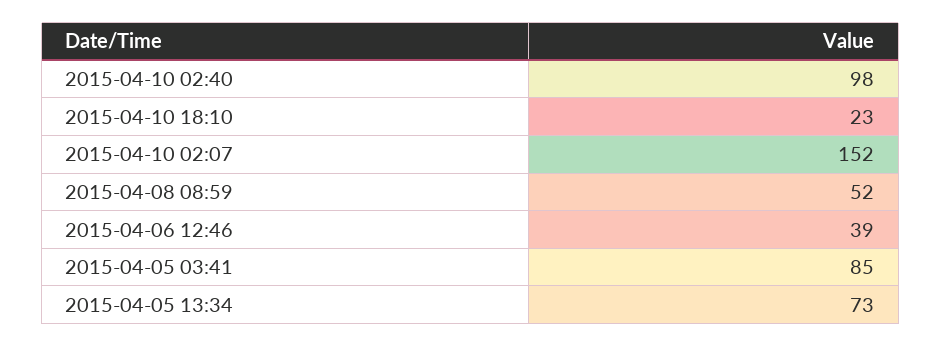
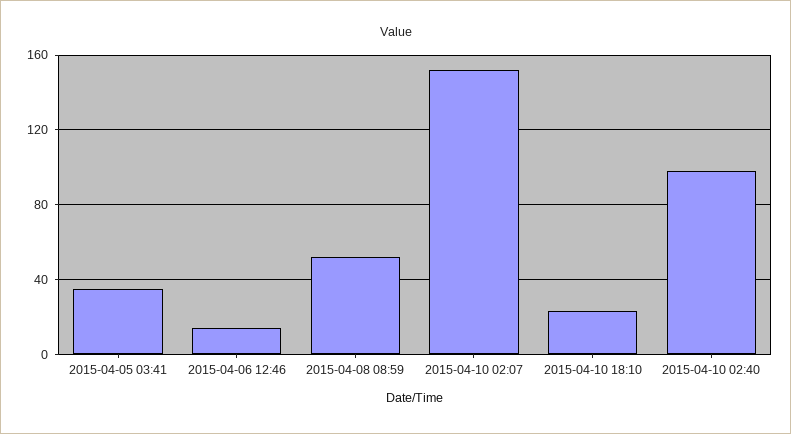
  {
    "2015-04-10 02:40": 98,
    "2015-04-10 18:10": 23,
    "2015-04-10 02:07": 152,
    "2015-04-08 08:59": 52,
-   "2015-04-06 12:46": 39,
+   "2015-04-06 12:46": 15,
-   "2015-04-05 03:41": 85,
+   "2015-04-05 03:41": 35
-   "2015-04-05 13:34": 73
  }

